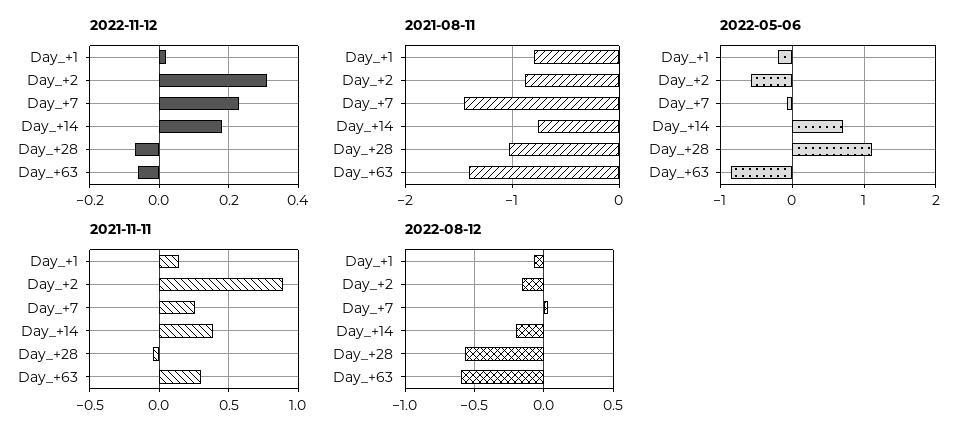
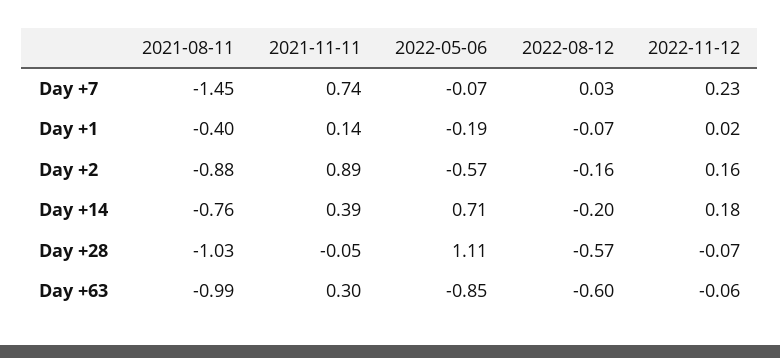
  {
    "2022-11-12": {
      "Day_+1": 0.02,
-     "Day_+2": 0.3,
+     "Day_+2": 0.16,
      "Day_+7": 0.23,
      "Day_+14": 0.18,
      "Day_+28": -0.07,
      "Day_+63": -0.06
    },
    "2021-08-11": {
-     "Day_+1": -0.8,
+     "Day_+1": -0.4,
      "Day_+2": -0.88,
      "Day_+7": -1.45,
      "Day_+14": -0.76,
      "Day_+28": -1.03,
-     "Day_+63": -1.4
+     "Day_+63": -0.99
    },
    "2022-05-06": {
      "Day_+1": -0.19,
      "Day_+2": -0.57,
      "Day_+7": -0.07,
      "Day_+14": 0.71,
      "Day_+28": 1.11,
      "Day_+63": -0.85
    },
    "2021-11-11": {
      "Day_+1": 0.14,
      "Day_+2": 0.89,
-     "Day_+7": 0.25,
+     "Day_+7": 0.74,
      "Day_+14": 0.39,
      "Day_+28": -0.05,
      "Day_+63": 0.3
    },
    "2022-08-12": {
      "Day_+1": -0.07,
      "Day_+2": -0.16,
      "Day_+7": 0.03,
      "Day_+14": -0.2,
      "Day_+28": -0.57,
      "Day_+63": -0.6
    }
  }

